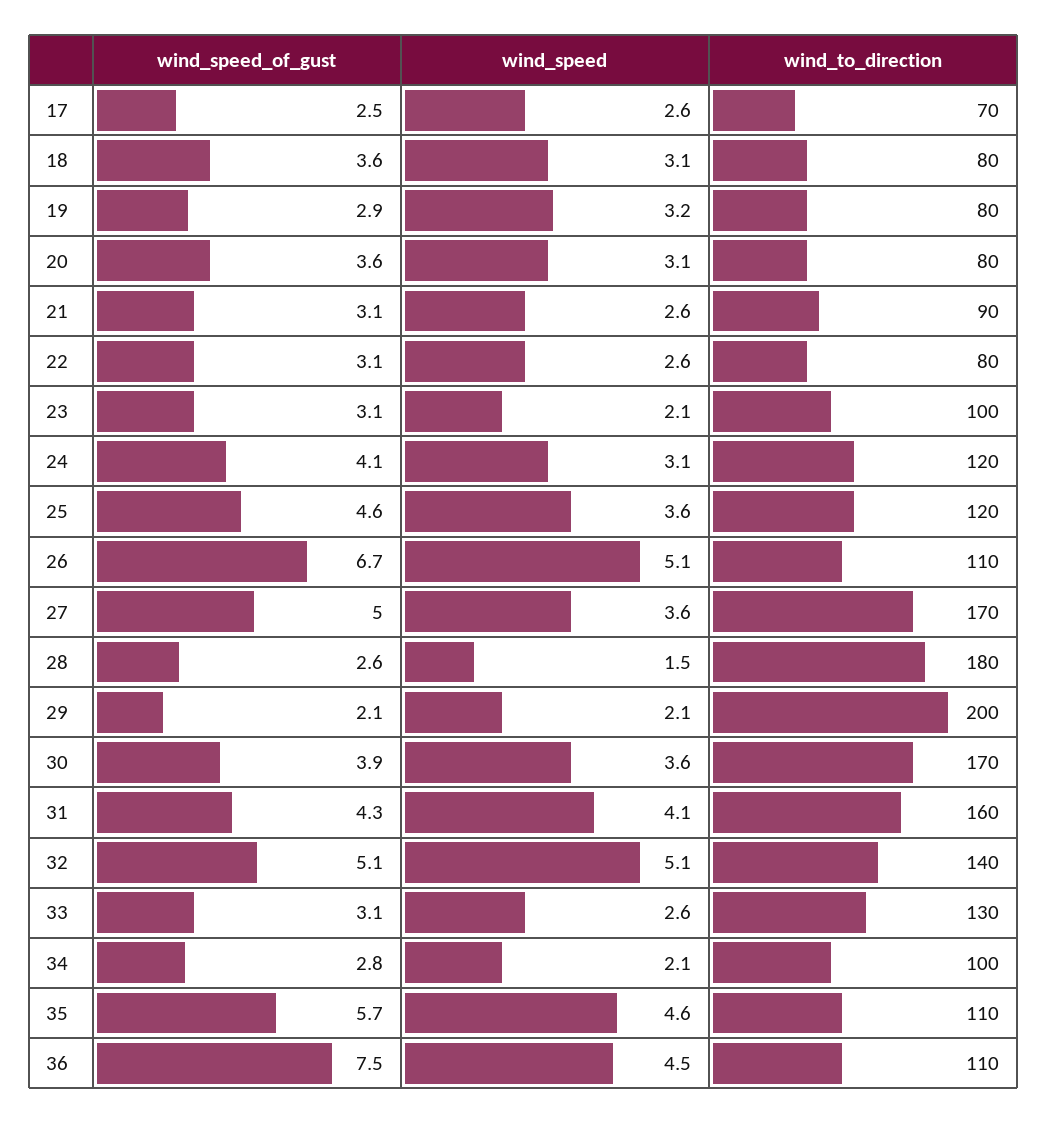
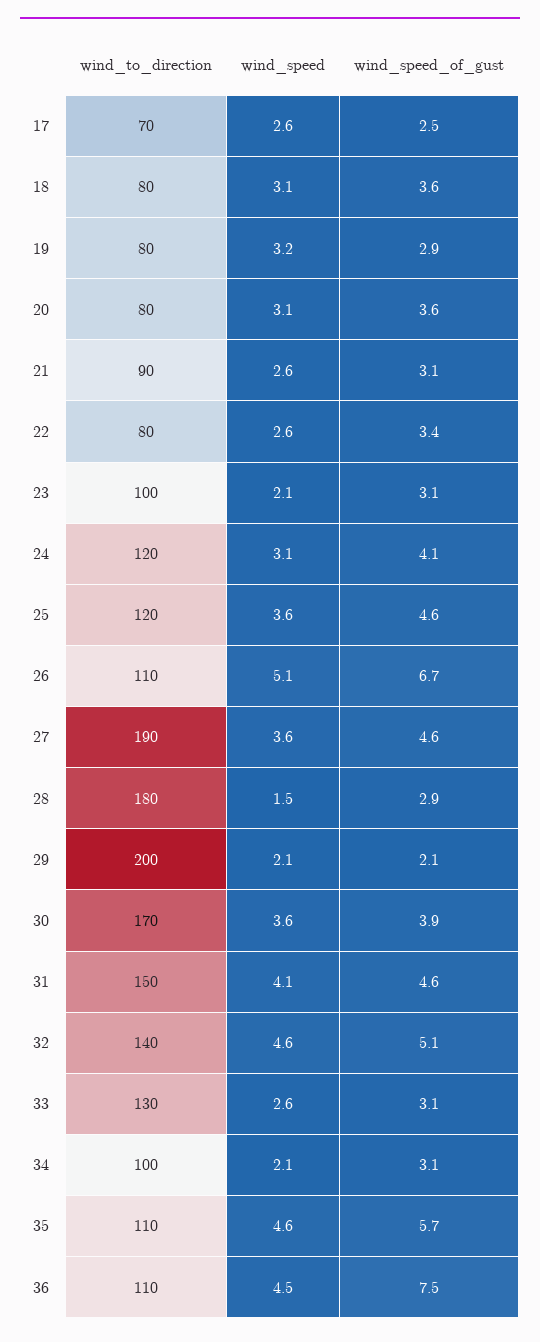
  {
    "wind_speed_of_gust": {
      "17": 2.5,
      "18": 3.6,
      "19": 2.9,
      "20": 3.6,
      "21": 3.1,
-     "22": 3.1,
+     "22": 3.4,
      "23": 3.1,
      "24": 4.1,
      "25": 4.6,
      "26": 6.7,
-     "27": 5,
+     "27": 4.6,
-     "28": 2.6,
+     "28": 2.9,
      "29": 2.1,
      "30": 3.9,
-     "31": 4.3,
+     "31": 4.6,
      "32": 5.1,
      "33": 3.1,
-     "34": 2.8,
+     "34": 3.1,
      "35": 5.7,
      "36": 7.5
    },
    "wind_speed": {
      "17": 2.6,
      "18": 3.1,
      "19": 3.2,
      "20": 3.1,
      "21": 2.6,
      "22": 2.6,
      "23": 2.1,
      "24": 3.1,
      "25": 3.6,
      "26": 5.1,
      "27": 3.6,
      "28": 1.5,
      "29": 2.1,
      "30": 3.6,
      "31": 4.1,
-     "32": 5.1,
+     "32": 4.6,
      "33": 2.6,
      "34": 2.1,
      "35": 4.6,
      "36": 4.5
    },
    "wind_to_direction": {
      "17": 70,
      "18": 80,
      "19": 80,
      "20": 80,
      "21": 90,
      "22": 80,
      "23": 100,
      "24": 120,
      "25": 120,
      "26": 110,
-     "27": 170,
+     "27": 190,
      "28": 180,
      "29": 200,
      "30": 170,
-     "31": 160,
+     "31": 150,
      "32": 140,
      "33": 130,
      "34": 100,
      "35": 110,
      "36": 110
    }
  }

